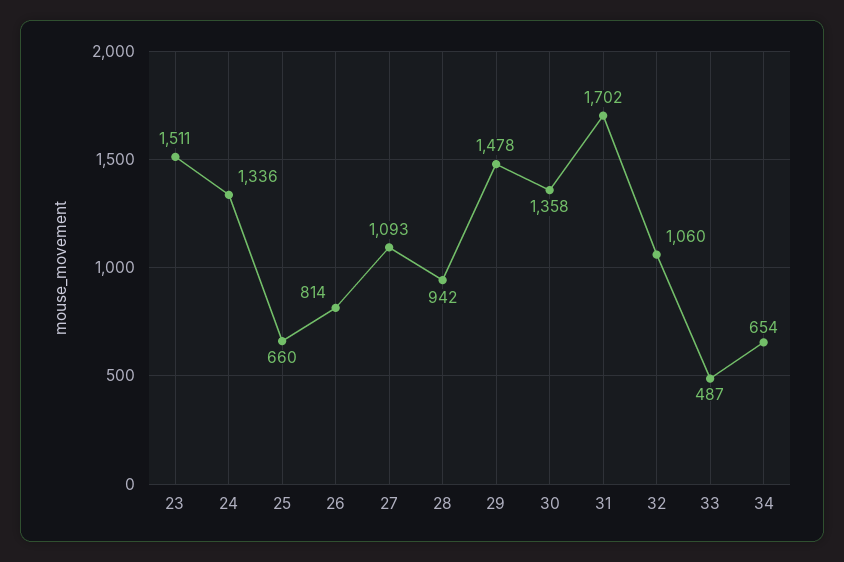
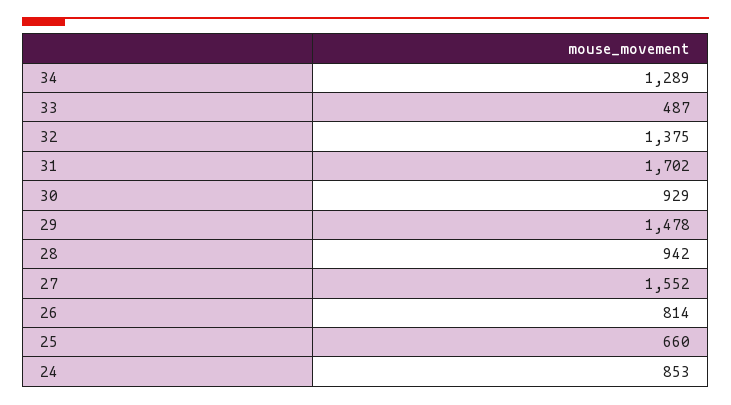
  {
-   "23": 1511,
-   "24": 1336,
+   "24": 853,
    "25": 660,
    "26": 814,
-   "27": 1093,
+   "27": 1552,
    "28": 942,
    "29": 1478,
-   "30": 1358,
+   "30": 929,
    "31": 1702,
-   "32": 1060,
+   "32": 1375,
    "33": 487,
-   "34": 654
+   "34": 1289
  }

